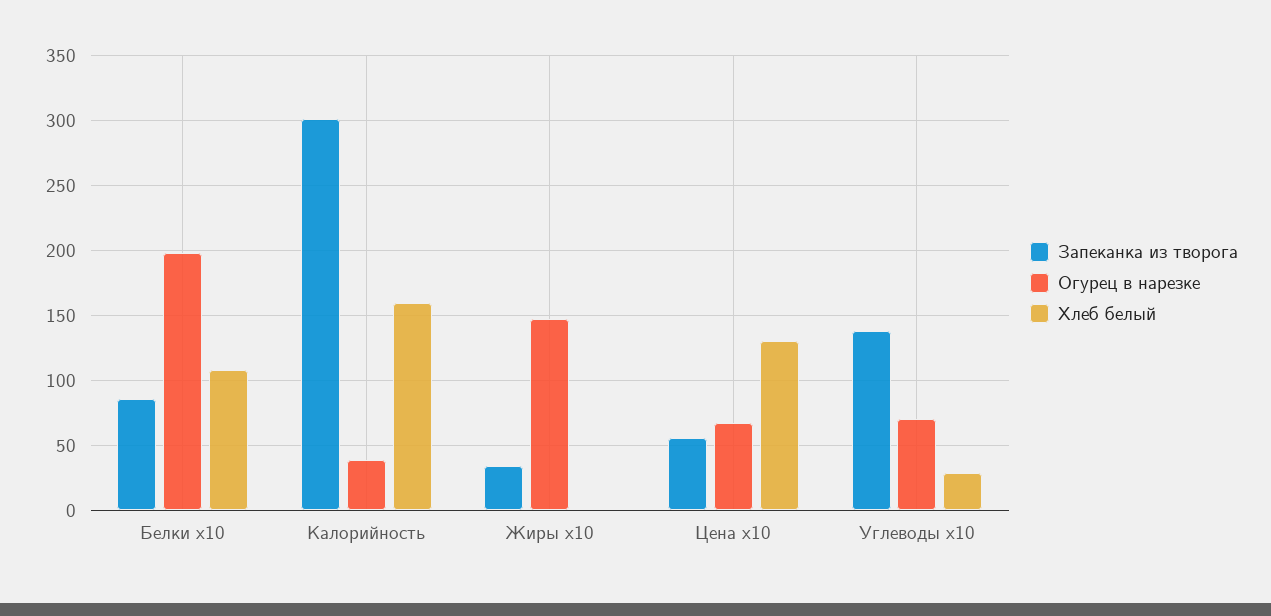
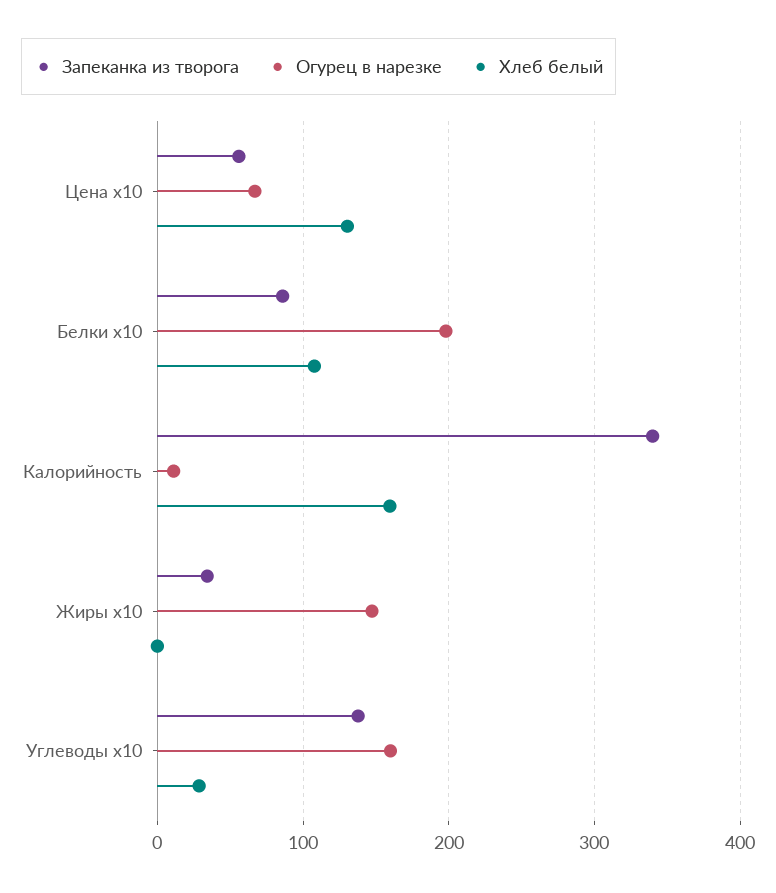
  {
    "Запеканка из творога": {
      "Белки x10": 85,
-     "Калорийность": 300,
+     "Калорийность": 340,
      "Жиры x10": 35,
      "Цена x10": 55,
      "Углеводы x10": 140
    },
    "Огурец в нарезке": {
      "Белки x10": 200,
-     "Калорийность": 40,
+     "Калорийность": 10,
      "Жиры x10": 145,
      "Цена x10": 65,
-     "Углеводы x10": 70
+     "Углеводы x10": 160
    },
    "Хлеб белый": {
      "Белки x10": 110,
      "Калорийность": 160,
      "Жиры x10": 0,
      "Цена x10": 130,
      "Углеводы x10": 30
    }
  }

